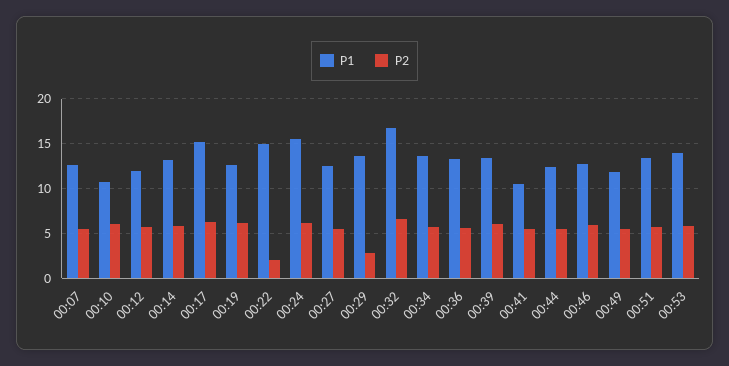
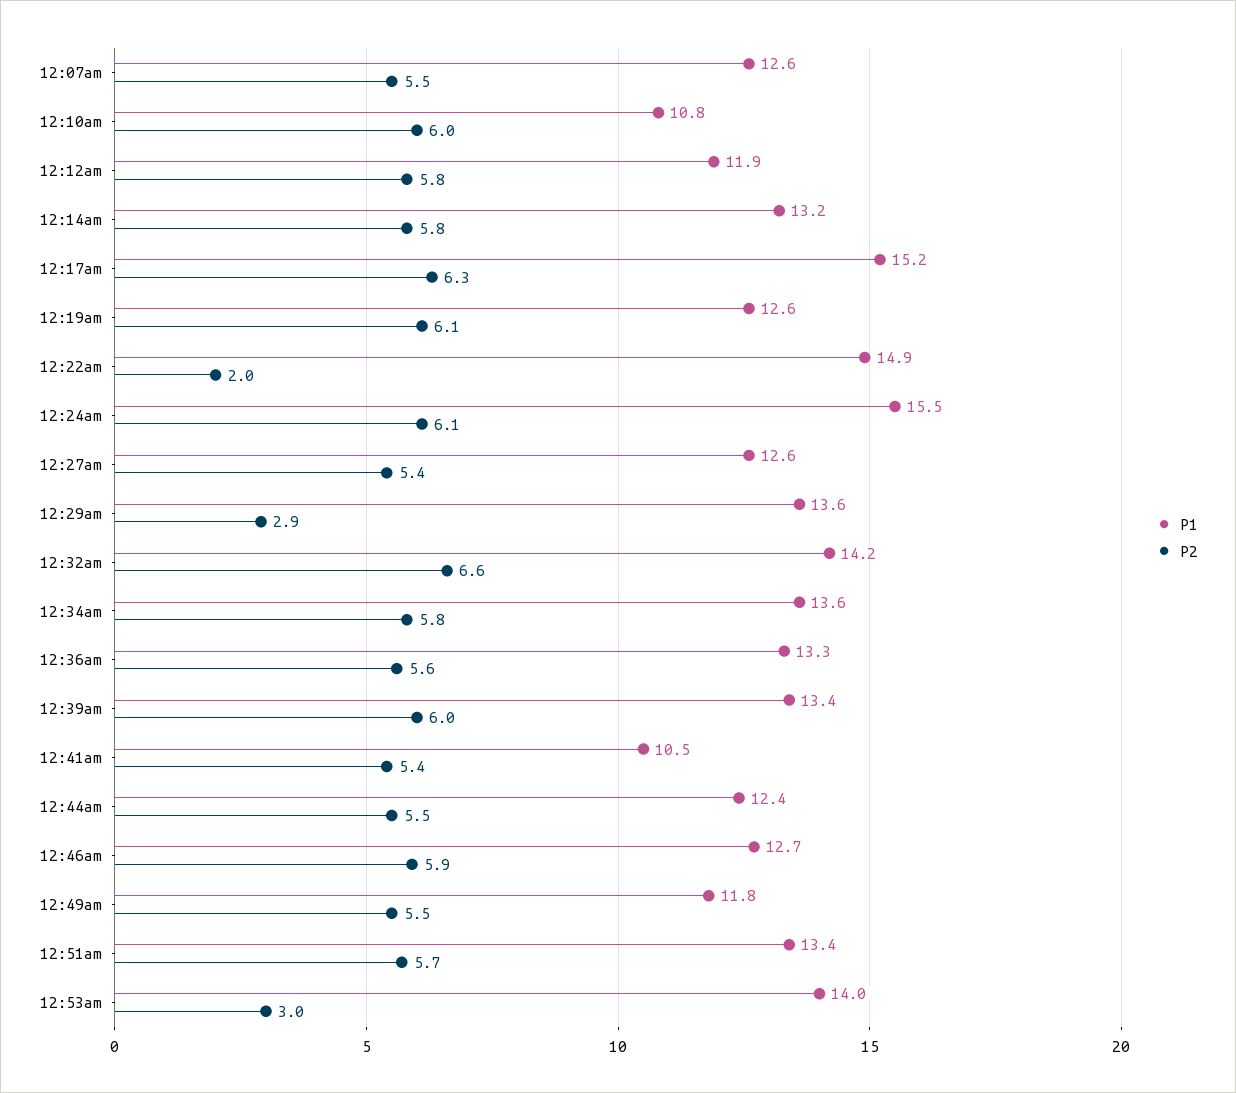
  {
    "P1": {
      "00:07": 12.6,
      "00:10": 10.8,
      "00:12": 11.9,
      "00:14": 13.2,
      "00:17": 15.2,
      "00:19": 12.6,
      "00:22": 14.9,
      "00:24": 15.5,
      "00:27": 12.6,
      "00:29": 13.6,
-     "00:32": 17,
+     "00:32": 14.2,
      "00:34": 13.6,
      "00:36": 13.3,
      "00:39": 13.4,
      "00:41": 10.5,
      "00:44": 12.4,
      "00:46": 12.7,
      "00:49": 11.8,
      "00:51": 13.4,
      "00:53": 14
    },
    "P2": {
      "00:07": 5.5,
      "00:10": 6,
      "00:12": 5.8,
      "00:14": 5.8,
      "00:17": 6.3,
      "00:19": 6.1,
      "00:22": 2,
      "00:24": 6.1,
      "00:27": 5.4,
      "00:29": 2.9,
      "00:32": 6.6,
      "00:34": 5.8,
      "00:36": 5.6,
      "00:39": 6,
      "00:41": 5.4,
      "00:44": 5.5,
      "00:46": 5.9,
      "00:49": 5.5,
      "00:51": 5.7,
-     "00:53": 6
+     "00:53": 3
    }
  }

